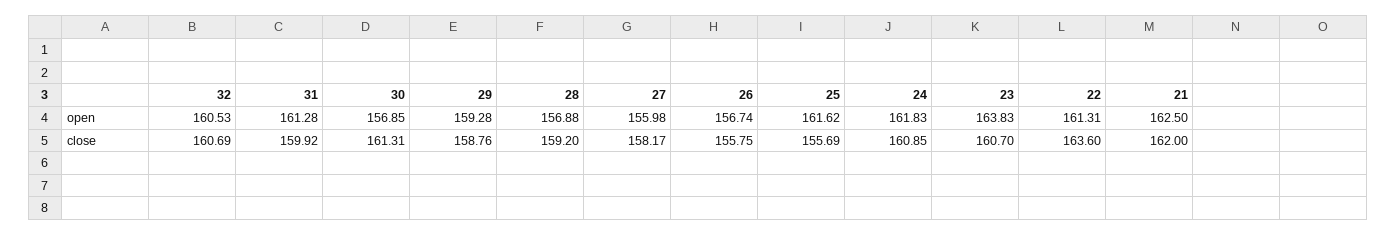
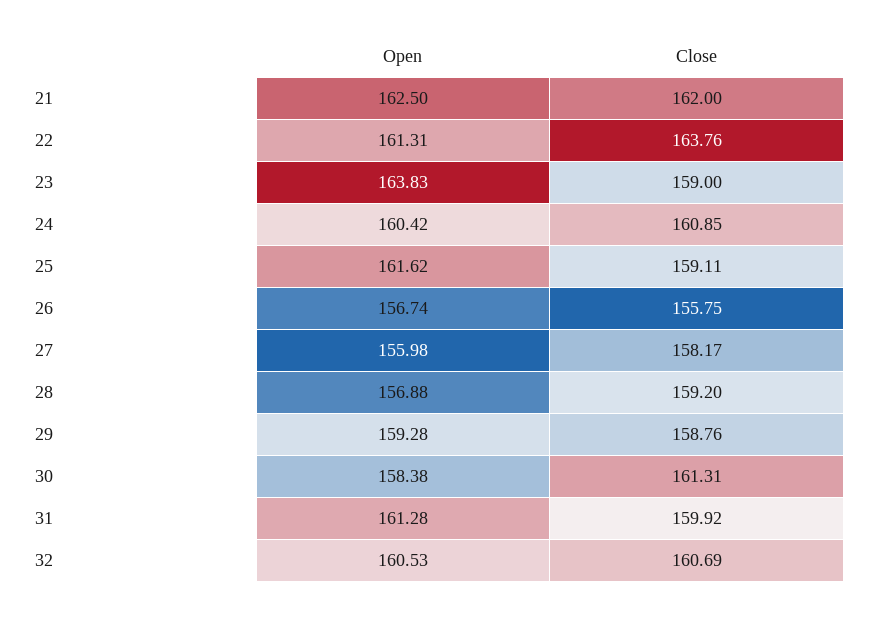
  {
    "32": {
      "open": 160.53,
      "close": 160.69
    },
    "31": {
      "open": 161.28,
      "close": 159.92
    },
    "30": {
-     "open": 156.85,
+     "open": 158.38,
      "close": 161.31
    },
    "29": {
      "open": 159.28,
      "close": 158.76
    },
    "28": {
      "open": 156.88,
      "close": 159.2
    },
    "27": {
      "open": 155.98,
      "close": 158.17
    },
    "26": {
      "open": 156.74,
      "close": 155.75
    },
    "25": {
      "open": 161.62,
-     "close": 155.69
+     "close": 159.11
    },
    "24": {
-     "open": 161.83,
+     "open": 160.42,
      "close": 160.85
    },
    "23": {
      "open": 163.83,
-     "close": 160.7
+     "close": 159
    },
    "22": {
      "open": 161.31,
-     "close": 163.6
+     "close": 163.76
    },
    "21": {
      "open": 162.5,
      "close": 162
    }
  }

